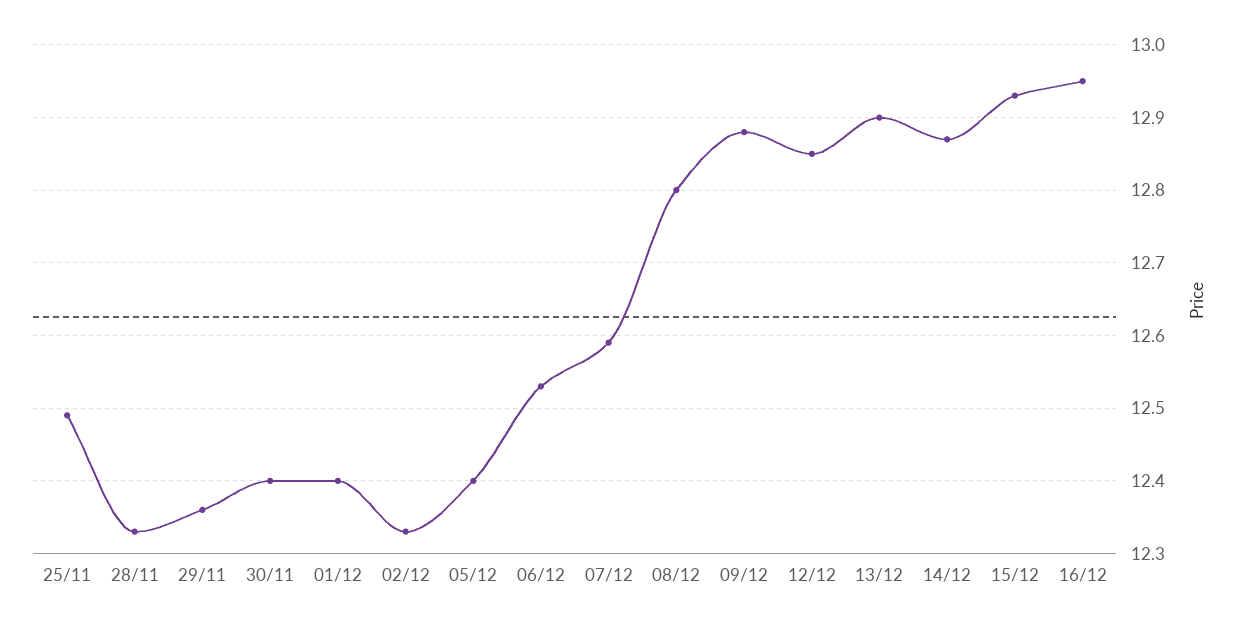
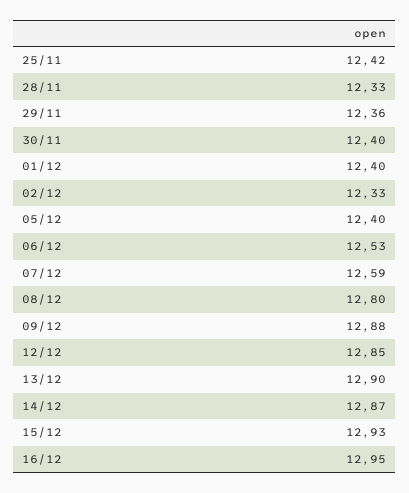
  {
-   "25/11": 12.49,
+   "25/11": 12.42,
    "28/11": 12.33,
    "29/11": 12.36,
    "30/11": 12.4,
    "01/12": 12.4,
    "02/12": 12.33,
    "05/12": 12.4,
    "06/12": 12.53,
    "07/12": 12.59,
    "08/12": 12.8,
    "09/12": 12.88,
    "12/12": 12.85,
    "13/12": 12.9,
    "14/12": 12.87,
    "15/12": 12.93,
    "16/12": 12.95
  }

